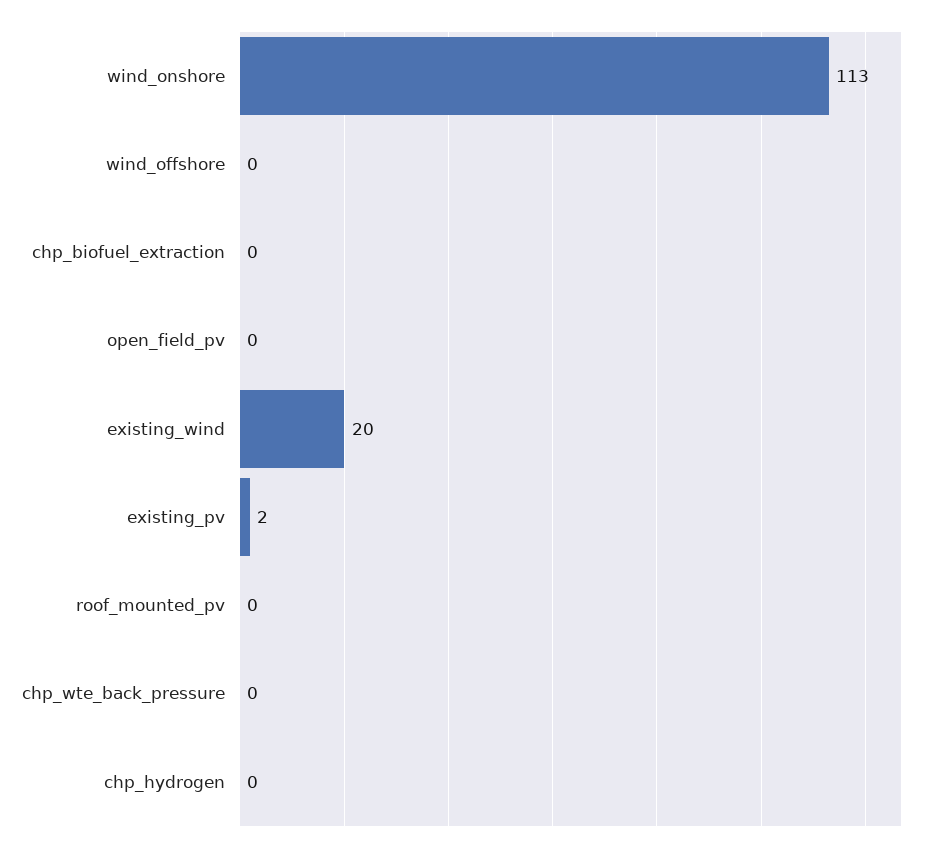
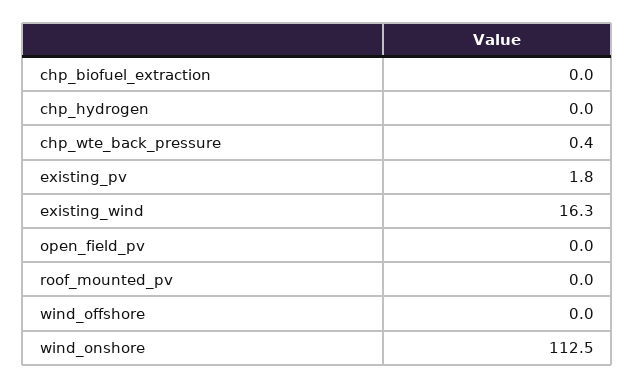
  {
    "wind_onshore": 112.5,
    "wind_offshore": 0,
    "chp_biofuel_extraction": 0,
    "open_field_pv": 0,
-   "existing_wind": 20,
+   "existing_wind": 16.3,
    "existing_pv": 1.8,
    "roof_mounted_pv": 0,
    "chp_wte_back_pressure": 0.4,
    "chp_hydrogen": 0
  }

